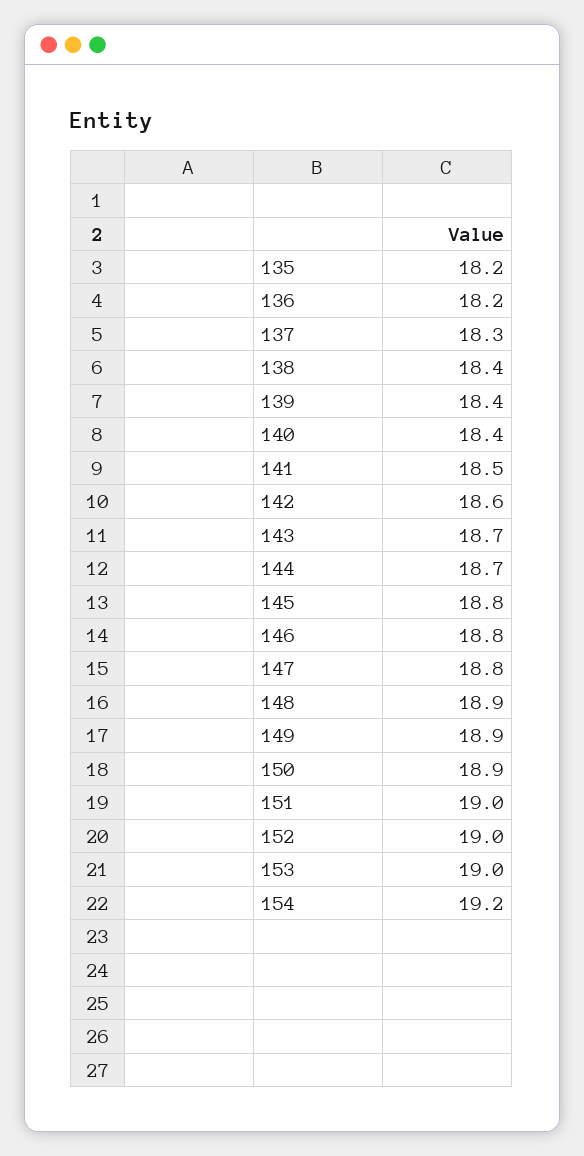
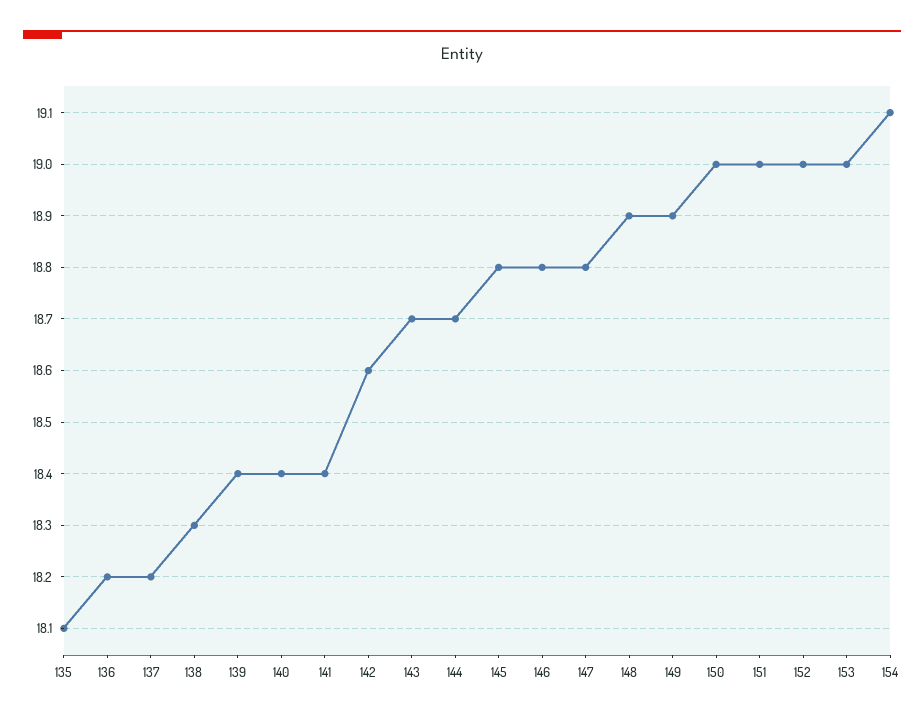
  {
-   "135": 18.2,
+   "135": 18.1,
    "136": 18.2,
-   "137": 18.3,
+   "137": 18.2,
-   "138": 18.4,
+   "138": 18.3,
    "139": 18.4,
    "140": 18.4,
-   "141": 18.5,
+   "141": 18.4,
    "142": 18.6,
    "143": 18.7,
    "144": 18.7,
    "145": 18.8,
    "146": 18.8,
    "147": 18.8,
    "148": 18.9,
    "149": 18.9,
-   "150": 18.9,
+   "150": 19,
    "151": 19,
    "152": 19,
    "153": 19,
-   "154": 19.2
+   "154": 19.1
  }

